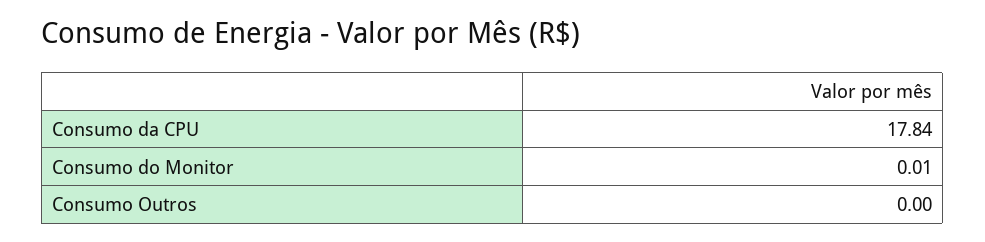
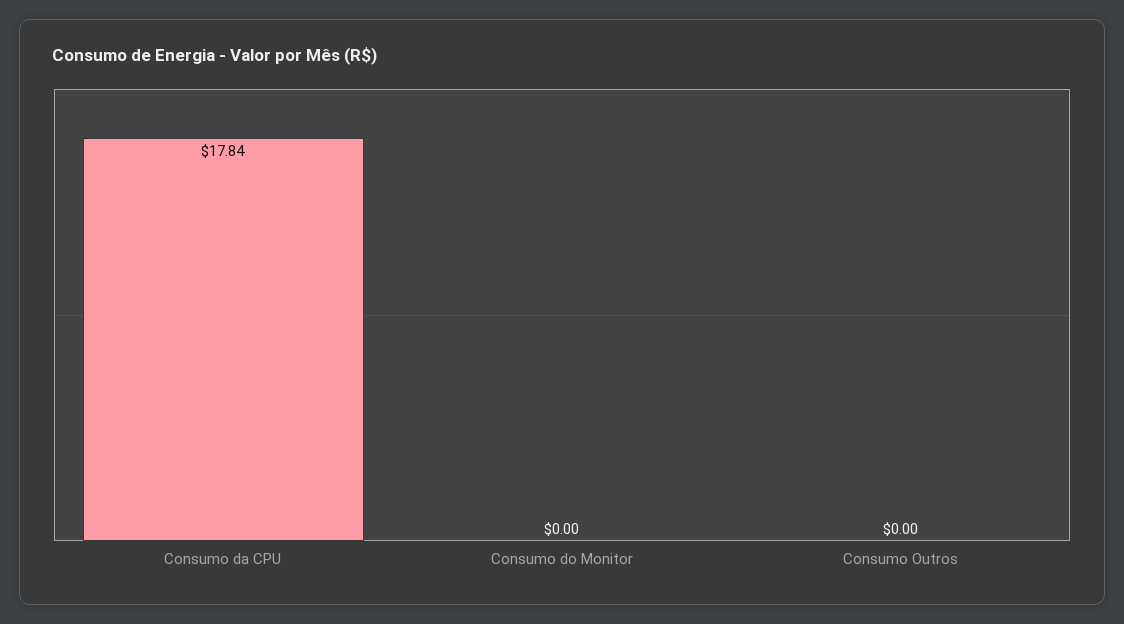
  {
    "Consumo da CPU": 17.84,
-   "Consumo do Monitor": 0.01,
+   "Consumo do Monitor": 0,
    "Consumo Outros": 0
  }

